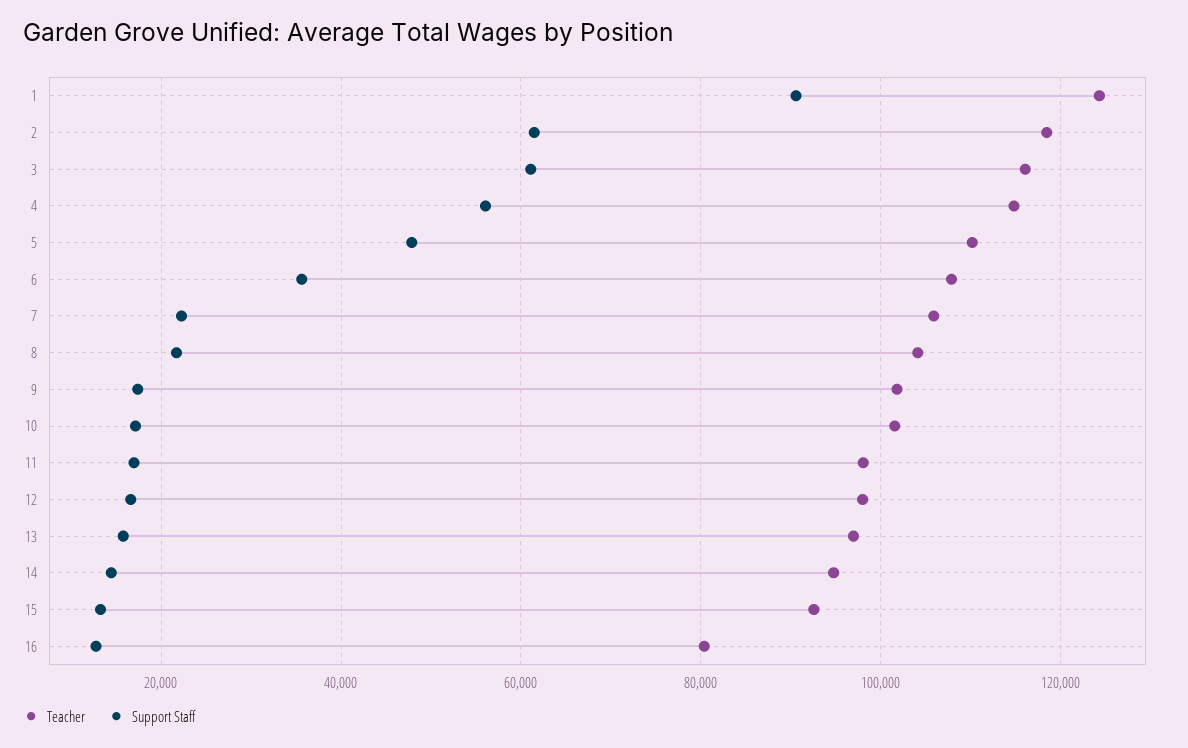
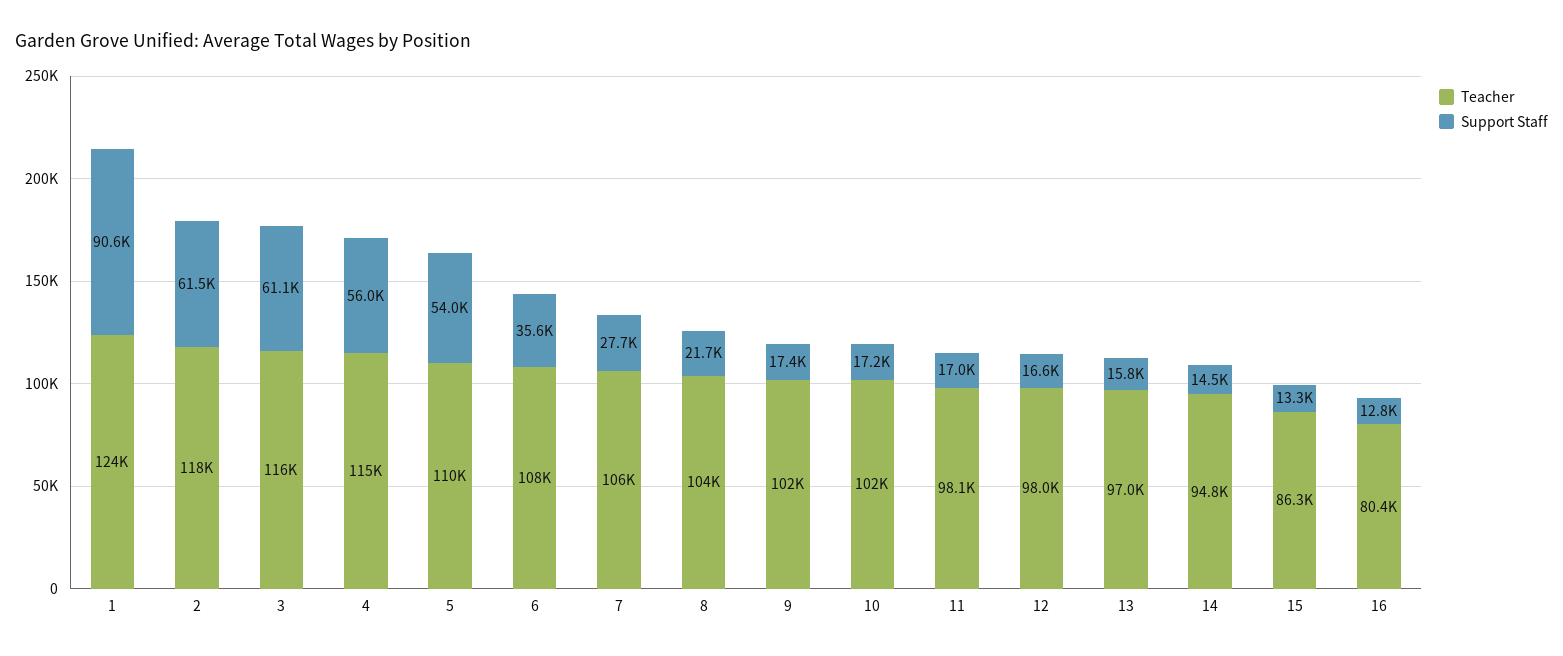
  {
    "Teacher": {
      "1": 124000,
      "2": 118000,
      "3": 116000,
      "4": 115000,
      "5": 110000,
      "6": 108000,
      "7": 106000,
      "8": 104000,
      "9": 102000,
      "10": 102000,
      "11": 98100,
      "12": 98000,
      "13": 97000,
      "14": 94800,
-     "15": 92000,
+     "15": 86300,
      "16": 80400
    },
    "Support Staff": {
      "1": 90600,
      "2": 61500,
      "3": 61100,
      "4": 56000,
-     "5": 48000,
+     "5": 54000,
      "6": 35600,
-     "7": 22000,
+     "7": 27700,
      "8": 21700,
      "9": 17400,
      "10": 17200,
      "11": 17000,
      "12": 16600,
      "13": 15800,
      "14": 14500,
      "15": 13300,
      "16": 12800
    }
  }

